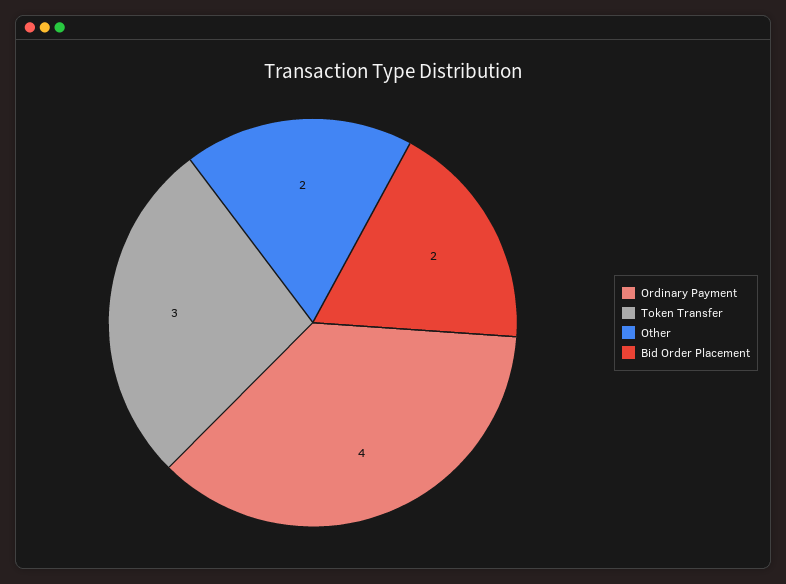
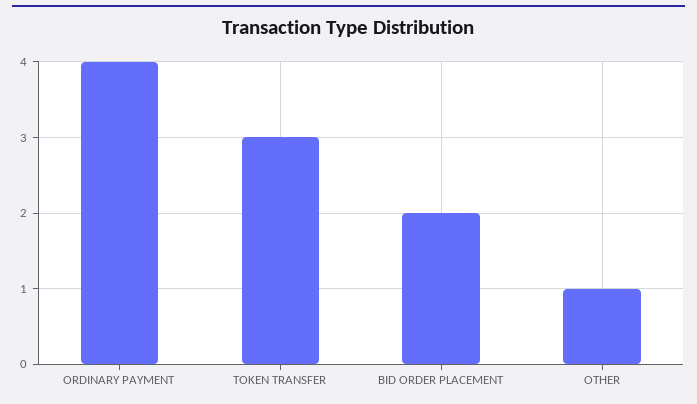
  {
    "Ordinary Payment": 4,
    "Token Transfer": 3,
-   "Other": 2,
+   "Other": 1,
    "Bid Order Placement": 2
  }

